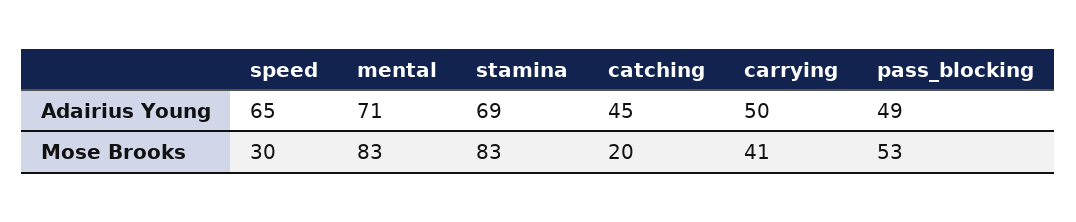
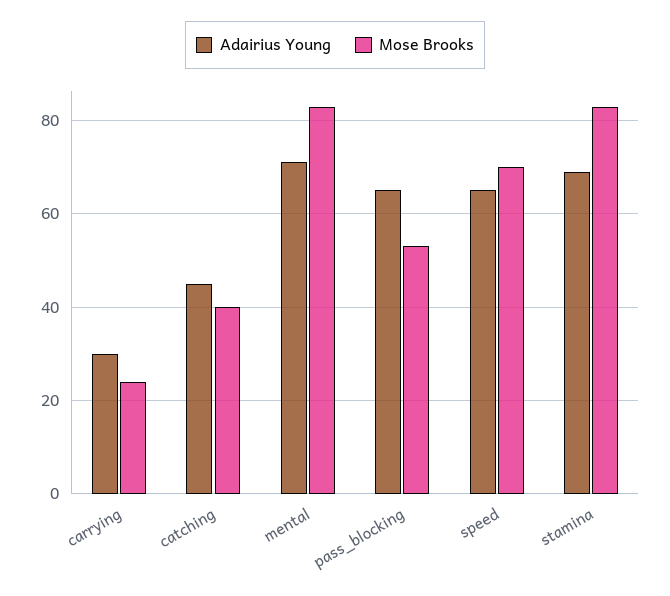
  {
    "Adairius Young": {
      "speed": 65,
      "mental": 71,
      "stamina": 69,
      "catching": 45,
-     "carrying": 50,
+     "carrying": 30,
-     "pass_blocking": 49
+     "pass_blocking": 65
    },
    "Mose Brooks": {
-     "speed": 30,
+     "speed": 70,
      "mental": 83,
      "stamina": 83,
-     "catching": 20,
+     "catching": 40,
-     "carrying": 41,
+     "carrying": 25,
      "pass_blocking": 53
    }
  }

